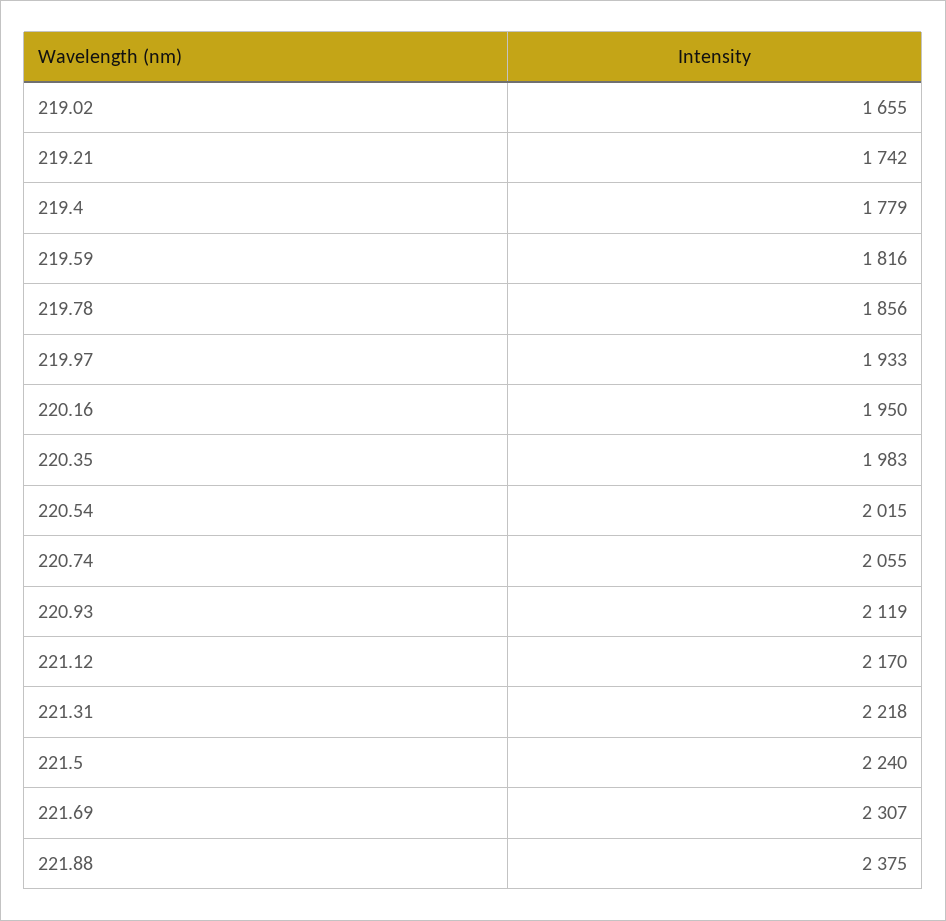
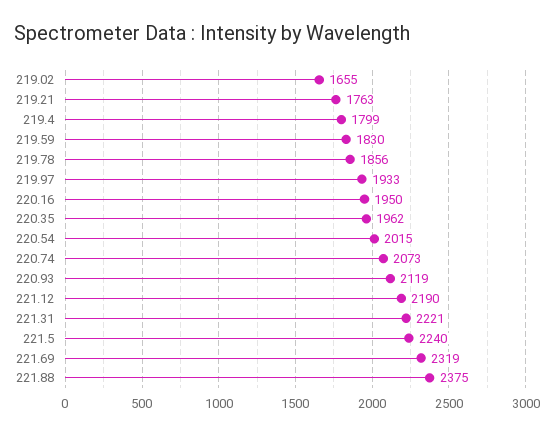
  {
    "219.02": 1655,
-   "219.21": 1742,
+   "219.21": 1763,
-   "219.4": 1779,
+   "219.4": 1799,
-   "219.59": 1816,
+   "219.59": 1830,
    "219.78": 1856,
    "219.97": 1933,
    "220.16": 1950,
-   "220.35": 1983,
+   "220.35": 1962,
    "220.54": 2015,
-   "220.74": 2055,
+   "220.74": 2073,
    "220.93": 2119,
-   "221.12": 2170,
+   "221.12": 2190,
-   "221.31": 2218,
+   "221.31": 2221,
    "221.5": 2240,
-   "221.69": 2307,
+   "221.69": 2319,
    "221.88": 2375
  }

